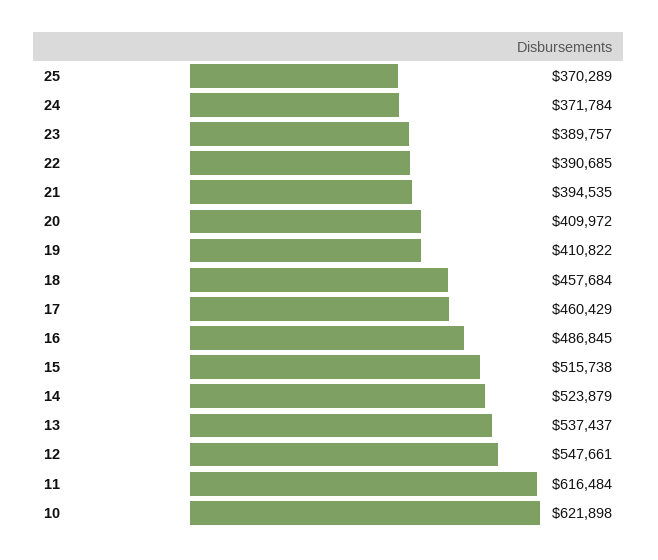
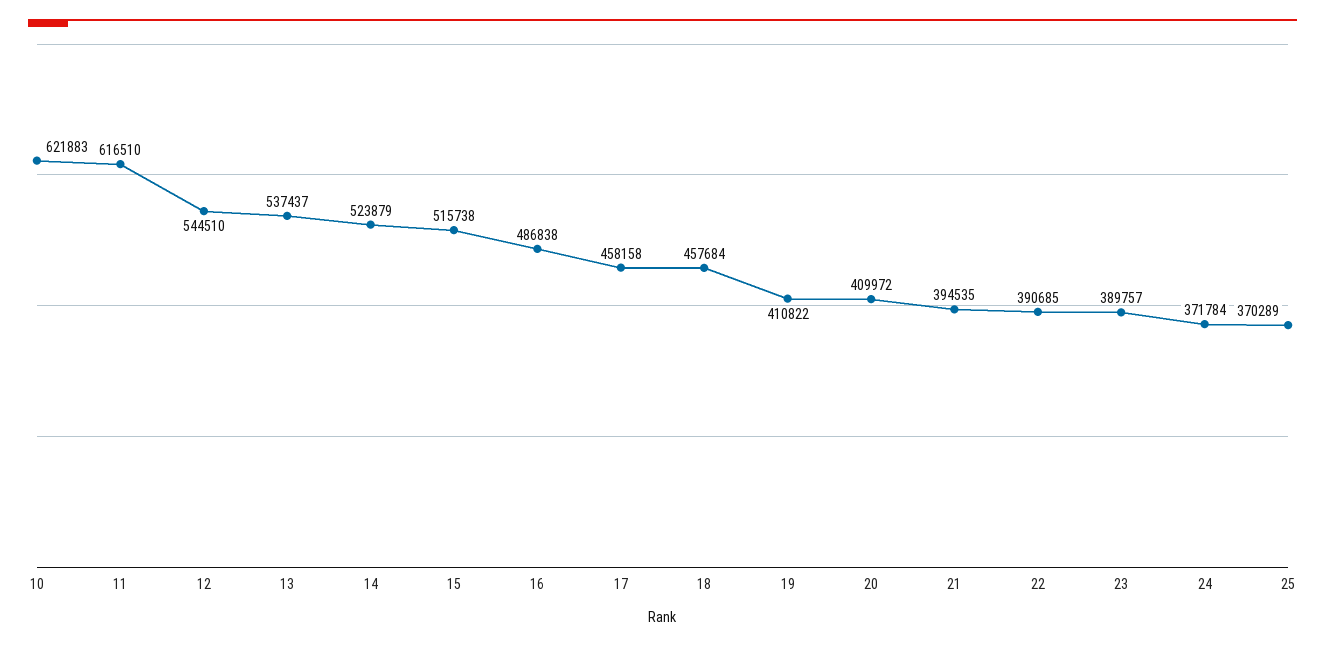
  {
    "25": 370289,
    "24": 371784,
    "23": 389757,
    "22": 390685,
    "21": 394535,
    "20": 409972,
    "19": 410822,
    "18": 457684,
-   "17": 460429,
+   "17": 458158,
-   "16": 486845,
+   "16": 486838,
    "15": 515738,
    "14": 523879,
    "13": 537437,
-   "12": 547661,
+   "12": 544510,
-   "11": 616484,
+   "11": 616510,
-   "10": 621898
+   "10": 621883
  }

